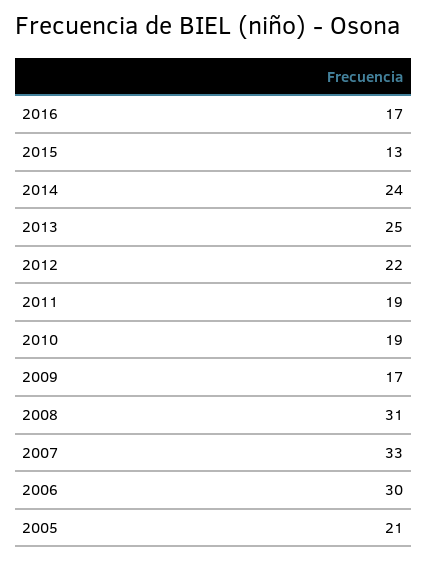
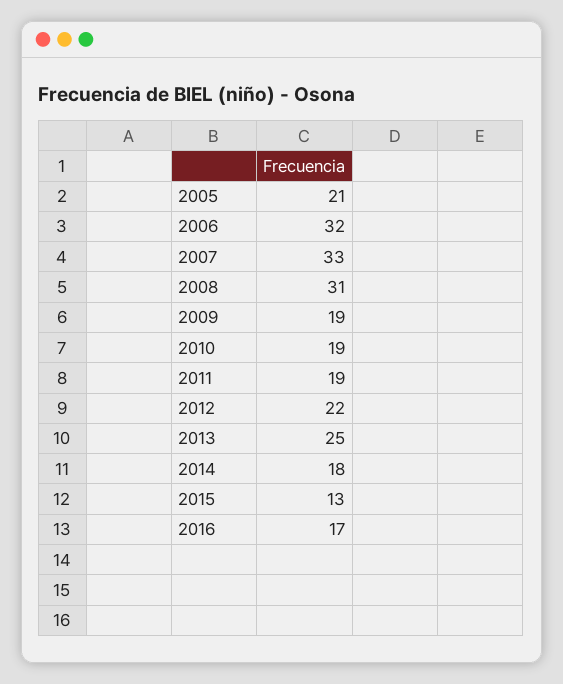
  {
    "2016": 17,
    "2015": 13,
-   "2014": 24,
+   "2014": 18,
    "2013": 25,
    "2012": 22,
    "2011": 19,
    "2010": 19,
-   "2009": 17,
+   "2009": 19,
    "2008": 31,
    "2007": 33,
-   "2006": 30,
+   "2006": 32,
    "2005": 21
  }

